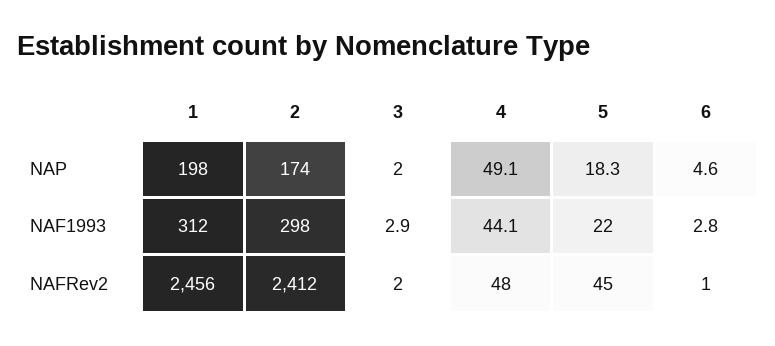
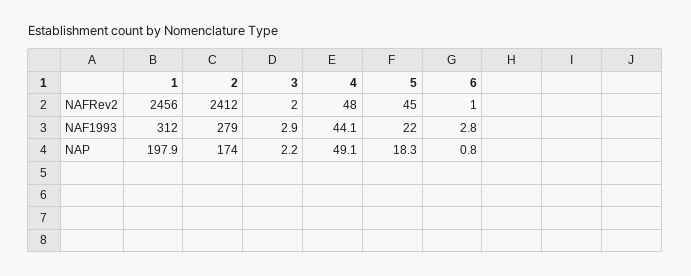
  {
    "1": {
-     "NAP": 198,
+     "NAP": 197.9,
      "NAF1993": 312,
      "NAFRev2": 2456
    },
    "2": {
      "NAP": 174,
-     "NAF1993": 298,
+     "NAF1993": 279,
      "NAFRev2": 2412
    },
    "3": {
-     "NAP": 2,
+     "NAP": 2.2,
      "NAF1993": 2.9,
      "NAFRev2": 2
    },
    "4": {
      "NAP": 49.1,
      "NAF1993": 44.1,
      "NAFRev2": 48
    },
    "5": {
      "NAP": 18.3,
      "NAF1993": 22,
      "NAFRev2": 45
    },
    "6": {
-     "NAP": 4.6,
+     "NAP": 0.8,
      "NAF1993": 2.8,
      "NAFRev2": 1
    }
  }

